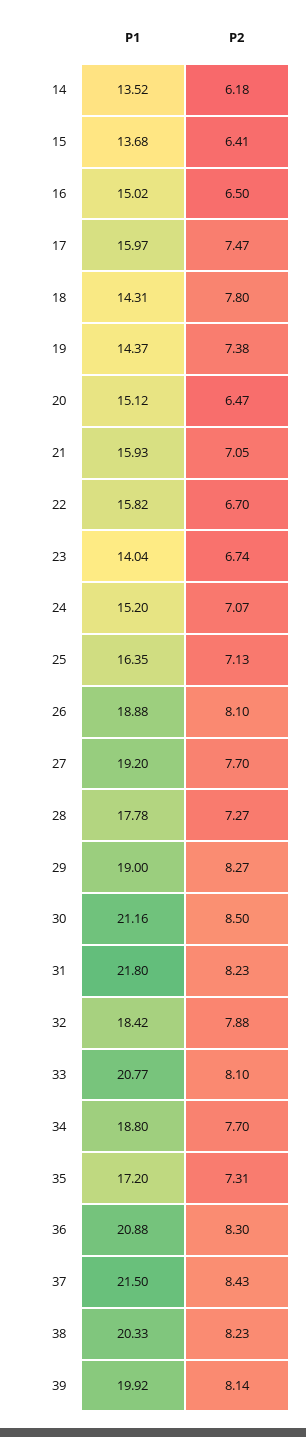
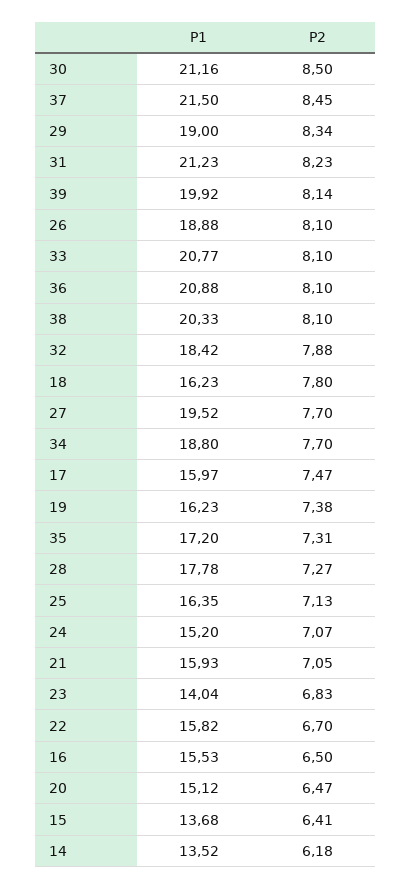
  {
    "P1": {
      "14": 13.52,
      "15": 13.68,
-     "16": 15.02,
+     "16": 15.53,
      "17": 15.97,
-     "18": 14.31,
+     "18": 16.23,
-     "19": 14.37,
+     "19": 16.23,
      "20": 15.12,
      "21": 15.93,
      "22": 15.82,
      "23": 14.04,
      "24": 15.2,
      "25": 16.35,
      "26": 18.88,
-     "27": 19.2,
+     "27": 19.52,
      "28": 17.78,
      "29": 19,
      "30": 21.16,
-     "31": 21.8,
+     "31": 21.23,
      "32": 18.42,
      "33": 20.77,
      "34": 18.8,
      "35": 17.2,
      "36": 20.88,
      "37": 21.5,
      "38": 20.33,
      "39": 19.92
    },
    "P2": {
      "14": 6.18,
      "15": 6.41,
      "16": 6.5,
      "17": 7.47,
      "18": 7.8,
      "19": 7.38,
      "20": 6.47,
      "21": 7.05,
      "22": 6.7,
-     "23": 6.74,
+     "23": 6.83,
      "24": 7.07,
      "25": 7.13,
      "26": 8.1,
      "27": 7.7,
      "28": 7.27,
-     "29": 8.27,
+     "29": 8.34,
      "30": 8.5,
      "31": 8.23,
      "32": 7.88,
      "33": 8.1,
      "34": 7.7,
      "35": 7.31,
-     "36": 8.3,
+     "36": 8.1,
-     "37": 8.43,
+     "37": 8.45,
-     "38": 8.23,
+     "38": 8.1,
      "39": 8.14
    }
  }

